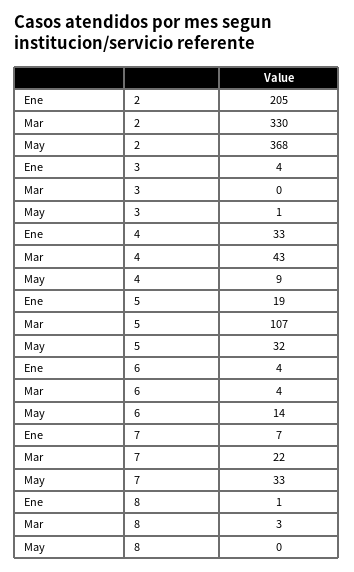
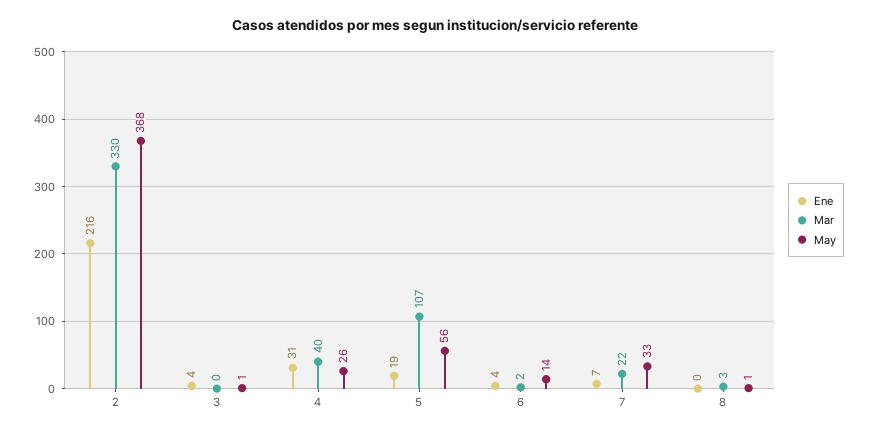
  {
    "Ene": {
-     "2": 205,
+     "2": 216,
      "3": 4,
-     "4": 33,
+     "4": 31,
      "5": 19,
      "6": 4,
      "7": 7,
-     "8": 1
+     "8": 0
    },
    "Mar": {
      "2": 330,
      "3": 0,
-     "4": 43,
+     "4": 40,
      "5": 107,
-     "6": 4,
+     "6": 2,
      "7": 22,
      "8": 3
    },
    "May": {
      "2": 368,
      "3": 1,
-     "4": 9,
+     "4": 26,
-     "5": 32,
+     "5": 56,
      "6": 14,
      "7": 33,
-     "8": 0
+     "8": 1
    }
  }

